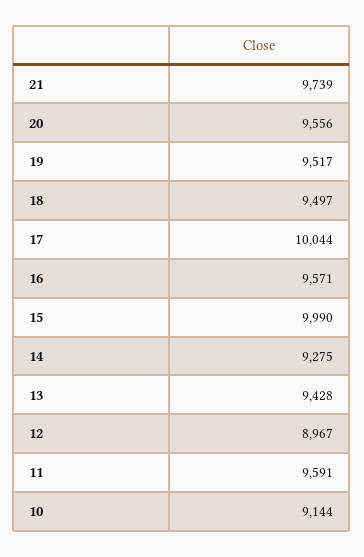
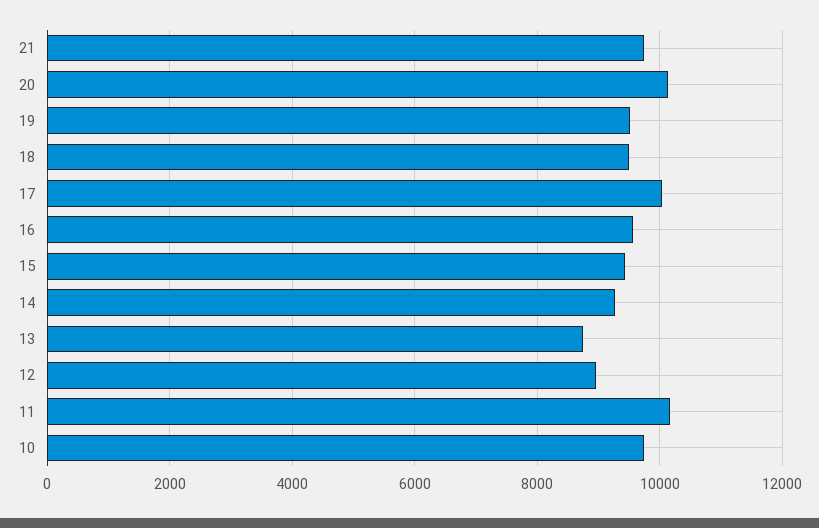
  {
    "21": 9739,
-   "20": 9556,
+   "20": 10200,
    "19": 9517,
    "18": 9497,
    "17": 10044,
    "16": 9571,
-   "15": 9990,
+   "15": 9400,
    "14": 9275,
-   "13": 9428,
+   "13": 8800,
    "12": 8967,
-   "11": 9591,
+   "11": 10200,
-   "10": 9144
+   "10": 9800
  }

